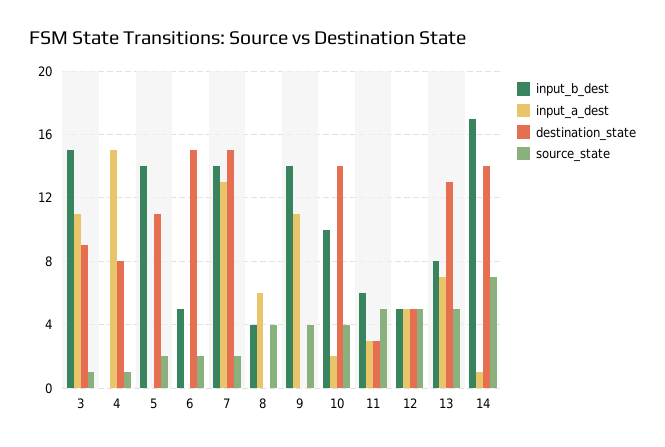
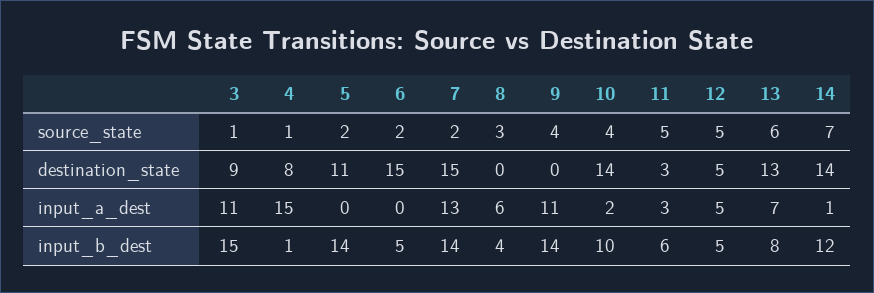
  {
    "input_b_dest": {
      "3": 15,
-     "4": 0,
+     "4": 1,
      "5": 14,
      "6": 5,
      "7": 14,
      "8": 4,
      "9": 14,
      "10": 10,
      "11": 6,
      "12": 5,
      "13": 8,
-     "14": 17
+     "14": 12
    },
    "input_a_dest": {
      "3": 11,
      "4": 15,
      "5": 0,
      "6": 0,
      "7": 13,
      "8": 6,
      "9": 11,
      "10": 2,
      "11": 3,
      "12": 5,
      "13": 7,
      "14": 1
    },
    "destination_state": {
      "3": 9,
      "4": 8,
      "5": 11,
      "6": 15,
      "7": 15,
      "8": 0,
      "9": 0,
      "10": 14,
      "11": 3,
      "12": 5,
      "13": 13,
      "14": 14
    },
    "source_state": {
      "3": 1,
      "4": 1,
      "5": 2,
      "6": 2,
      "7": 2,
-     "8": 4,
+     "8": 3,
      "9": 4,
      "10": 4,
      "11": 5,
      "12": 5,
-     "13": 5,
+     "13": 6,
      "14": 7
    }
  }

